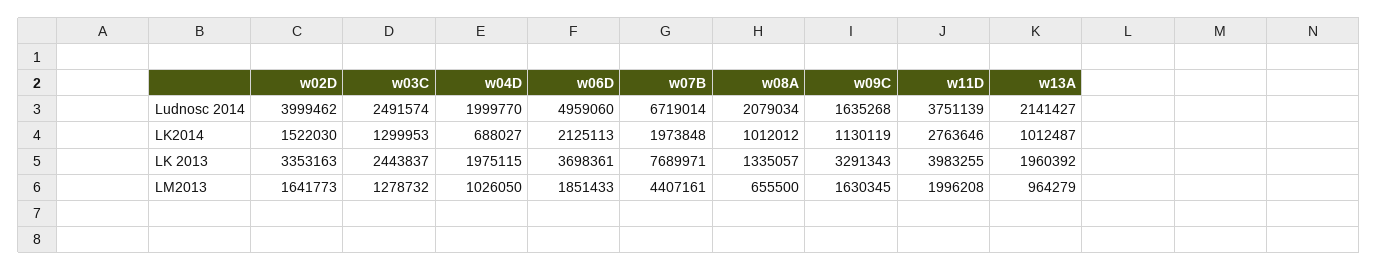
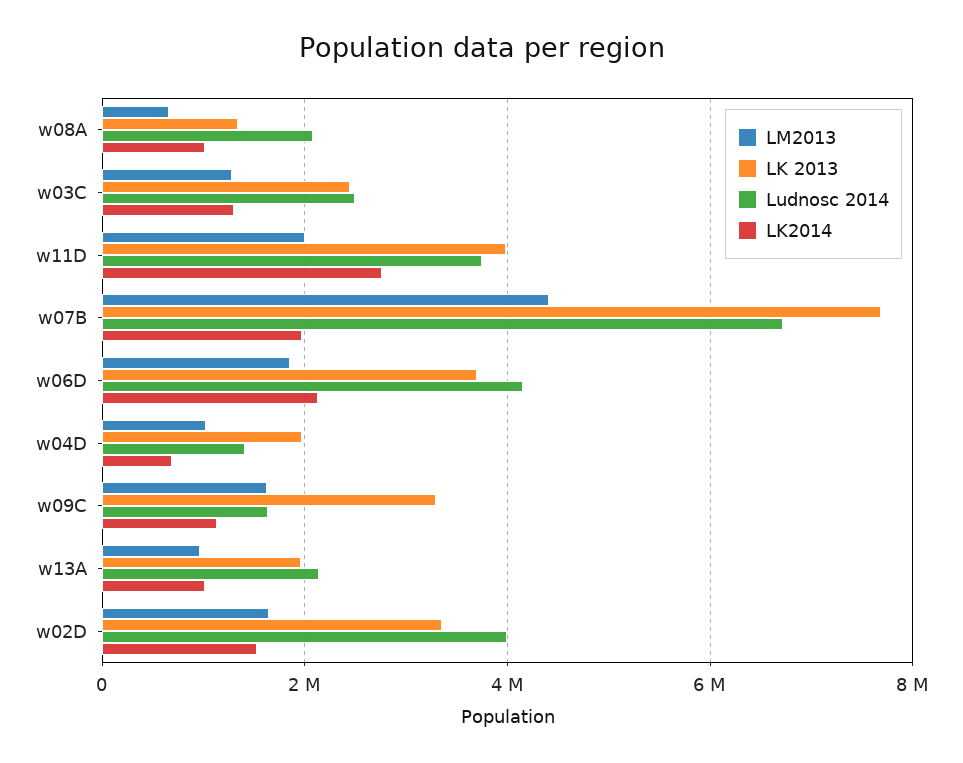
  {
    "Ludnosc 2014": {
      "w02D": 3999462,
      "w03C": 2491574,
-     "w04D": 1999770,
+     "w04D": 1400000,
-     "w06D": 4959060,
+     "w06D": 4200000,
      "w07B": 6719014,
      "w08A": 2079034,
      "w09C": 1635268,
      "w11D": 3751139,
      "w13A": 2141427
    },
    "LK2014": {
      "w02D": 1522030,
      "w03C": 1299953,
      "w04D": 688027,
      "w06D": 2125113,
      "w07B": 1973848,
      "w08A": 1012012,
      "w09C": 1130119,
      "w11D": 2763646,
      "w13A": 1012487
    },
    "LK 2013": {
      "w02D": 3353163,
      "w03C": 2443837,
      "w04D": 1975115,
      "w06D": 3698361,
      "w07B": 7689971,
      "w08A": 1335057,
      "w09C": 3291343,
      "w11D": 3983255,
      "w13A": 1960392
    },
    "LM2013": {
      "w02D": 1641773,
      "w03C": 1278732,
      "w04D": 1026050,
      "w06D": 1851433,
      "w07B": 4407161,
      "w08A": 655500,
      "w09C": 1630345,
      "w11D": 1996208,
      "w13A": 964279
    }
  }

